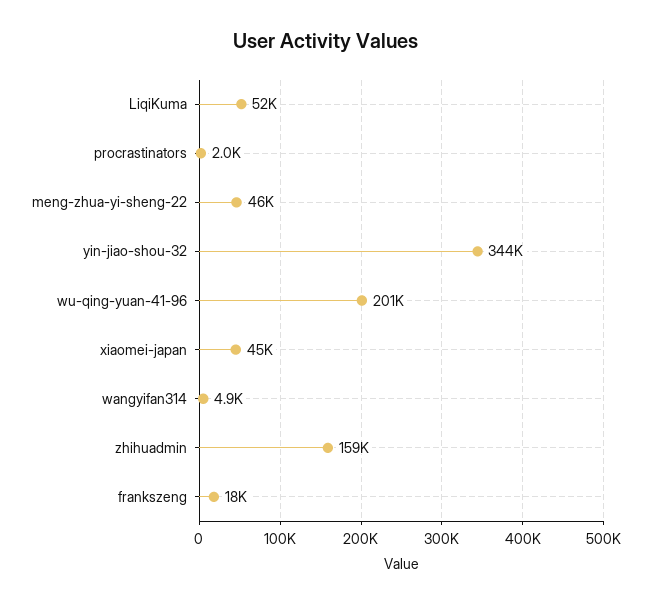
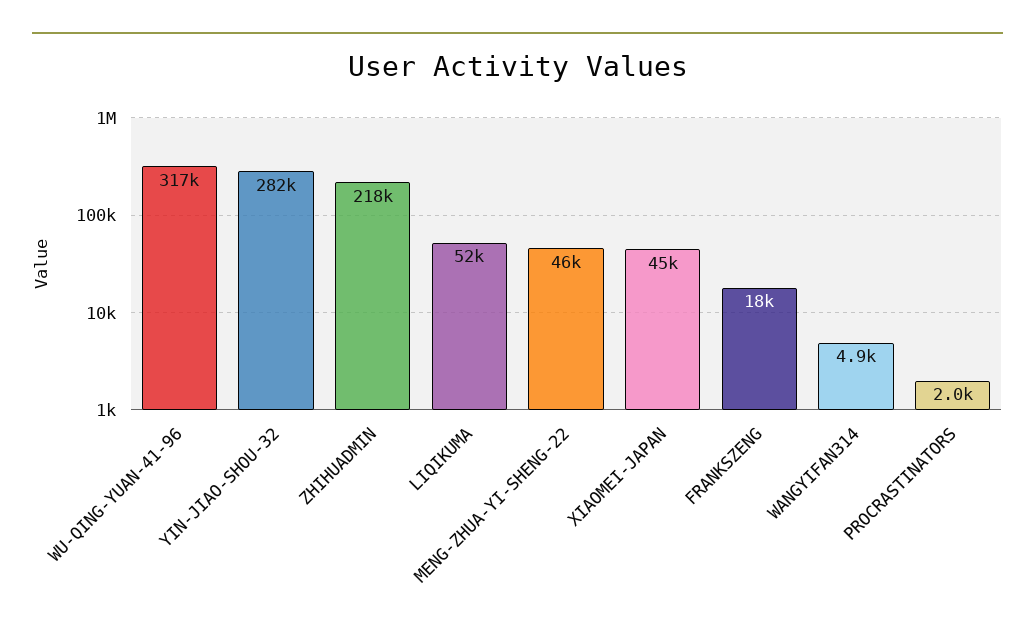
  {
    "LiqiKuma": 52000,
    "procrastinators": 2000,
    "meng-zhua-yi-sheng-22": 46000,
-   "yin-jiao-shou-32": 344000,
+   "yin-jiao-shou-32": 282000,
-   "wu-qing-yuan-41-96": 201000,
+   "wu-qing-yuan-41-96": 317000,
    "xiaomei-japan": 45000,
    "wangyifan314": 4900,
-   "zhihuadmin": 159000,
+   "zhihuadmin": 218000,
    "frankszeng": 18000
  }

